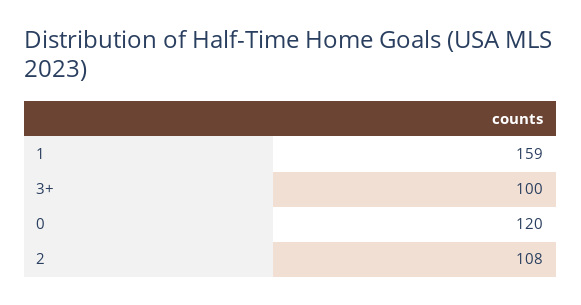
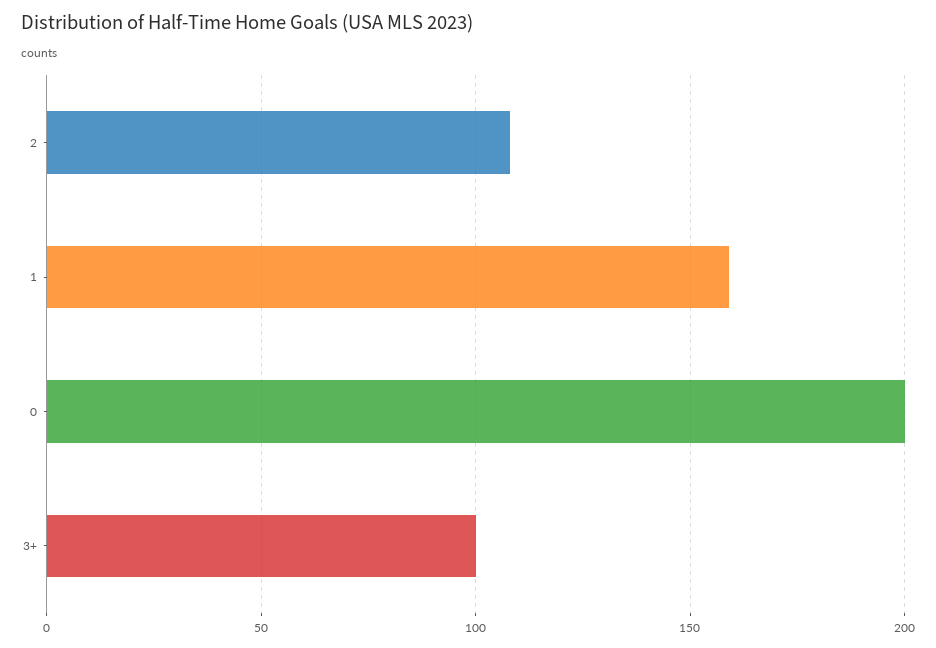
  {
    "1": 159,
    "3+": 100,
-   "0": 120,
+   "0": 200,
    "2": 108
  }

